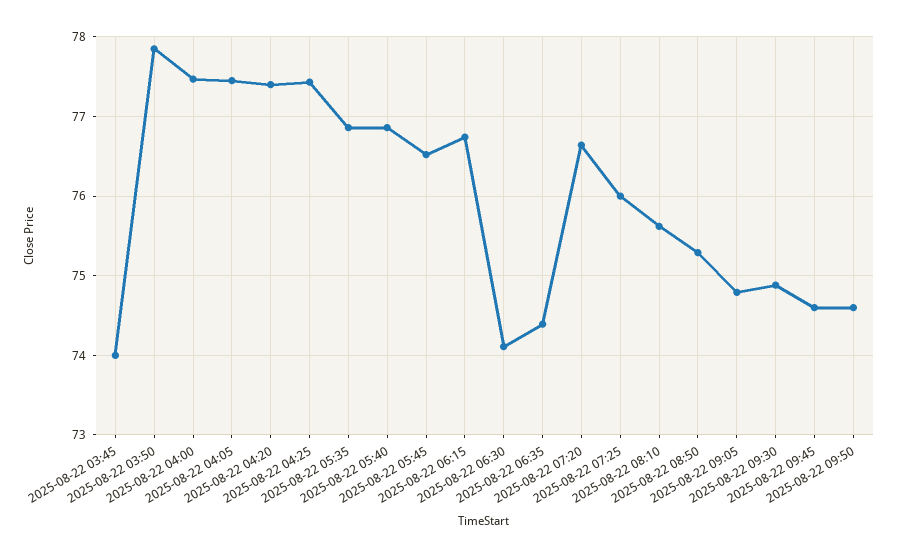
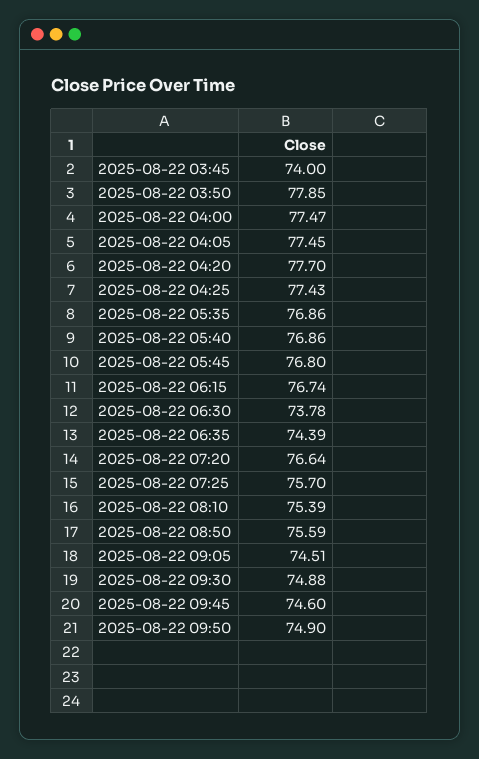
  {
    "2025-08-22 03:45": 74,
    "2025-08-22 03:50": 77.85,
    "2025-08-22 04:00": 77.47,
    "2025-08-22 04:05": 77.45,
-   "2025-08-22 04:20": 77.4,
+   "2025-08-22 04:20": 77.7,
    "2025-08-22 04:25": 77.43,
    "2025-08-22 05:35": 76.86,
    "2025-08-22 05:40": 76.86,
-   "2025-08-22 05:45": 76.5,
+   "2025-08-22 05:45": 76.8,
    "2025-08-22 06:15": 76.74,
-   "2025-08-22 06:30": 74.1,
+   "2025-08-22 06:30": 73.78,
    "2025-08-22 06:35": 74.39,
    "2025-08-22 07:20": 76.64,
-   "2025-08-22 07:25": 76,
+   "2025-08-22 07:25": 75.7,
-   "2025-08-22 08:10": 75.6,
+   "2025-08-22 08:10": 75.39,
-   "2025-08-22 08:50": 75.3,
+   "2025-08-22 08:50": 75.59,
-   "2025-08-22 09:05": 74.8,
+   "2025-08-22 09:05": 74.51,
    "2025-08-22 09:30": 74.88,
    "2025-08-22 09:45": 74.6,
-   "2025-08-22 09:50": 74.6
+   "2025-08-22 09:50": 74.9
  }

